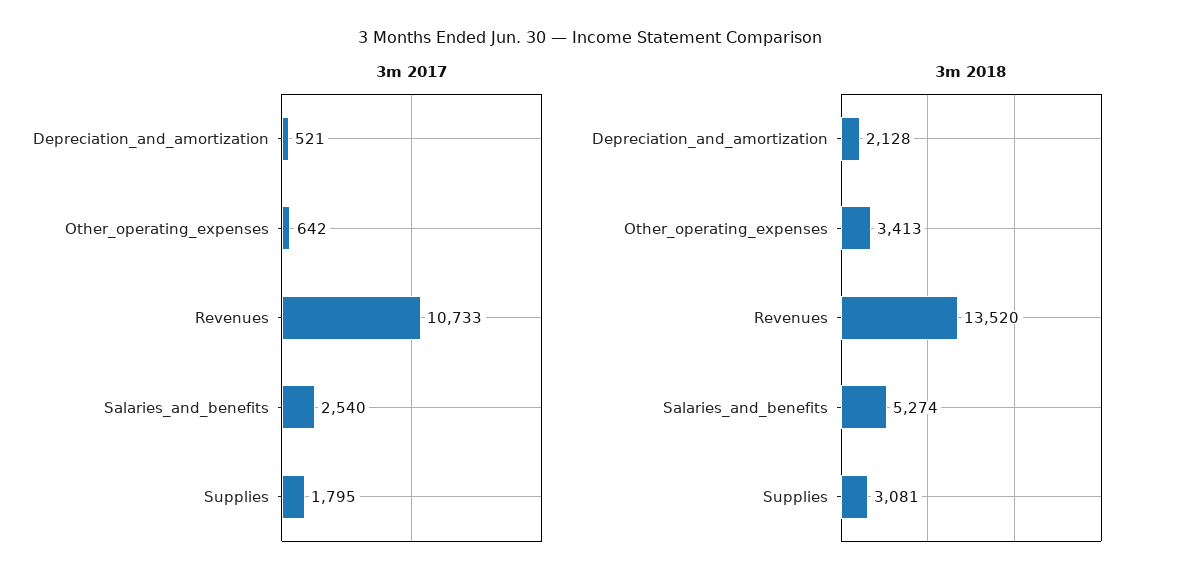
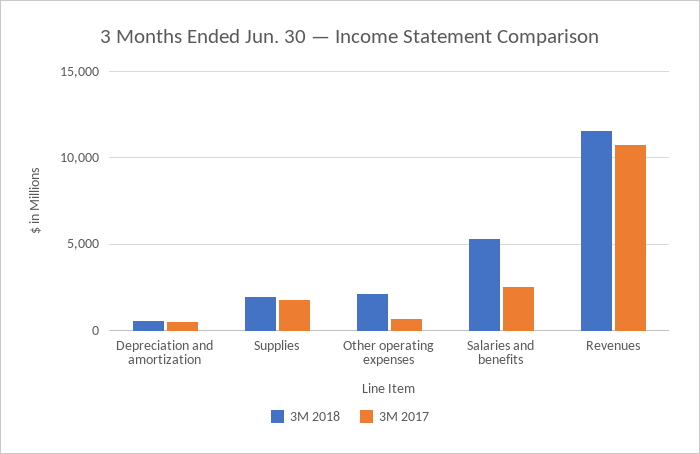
  {
    "3m 2017": {
      "Depreciation_and_amortization": 521,
      "Other_operating_expenses": 642,
      "Revenues": 10733,
      "Salaries_and_benefits": 2540,
      "Supplies": 1795
    },
    "3m 2018": {
-     "Depreciation_and_amortization": 2128,
+     "Depreciation_and_amortization": 500,
-     "Other_operating_expenses": 3413,
+     "Other_operating_expenses": 2000,
-     "Revenues": 13520,
+     "Revenues": 11500,
      "Salaries_and_benefits": 5274,
-     "Supplies": 3081
+     "Supplies": 2000
    }
  }

